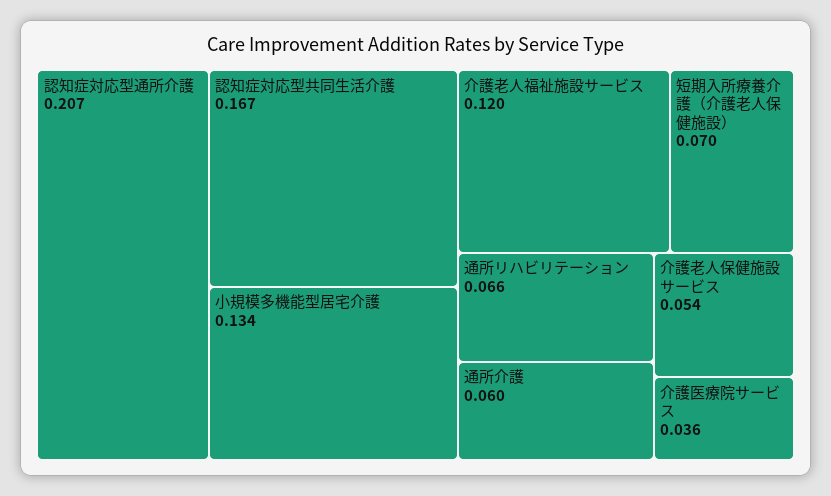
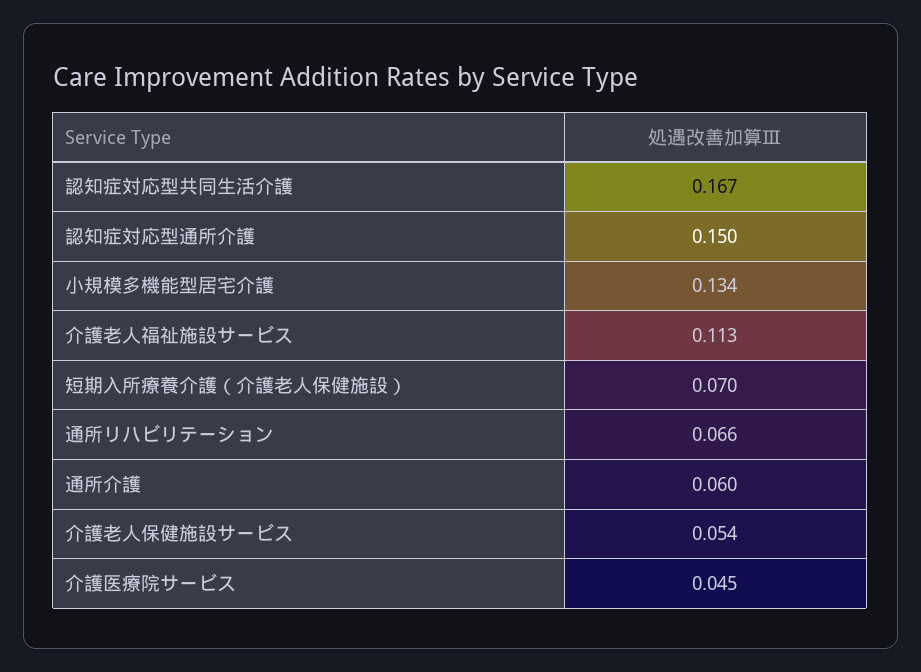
  {
-   "認知症対応型通所介護": 0.207,
+   "認知症対応型通所介護": 0.15,
    "認知症対応型共同生活介護": 0.167,
    "小規模多機能型居宅介護": 0.134,
-   "介護老人福祉施設サービス": 0.12,
+   "介護老人福祉施設サービス": 0.113,
    "短期入所療養介護（介護老人保健施設）": 0.07,
    "通所リハビリテーション": 0.066,
    "通所介護": 0.06,
    "介護老人保健施設サービス": 0.054,
-   "介護医療院サービス": 0.036
+   "介護医療院サービス": 0.045
  }

